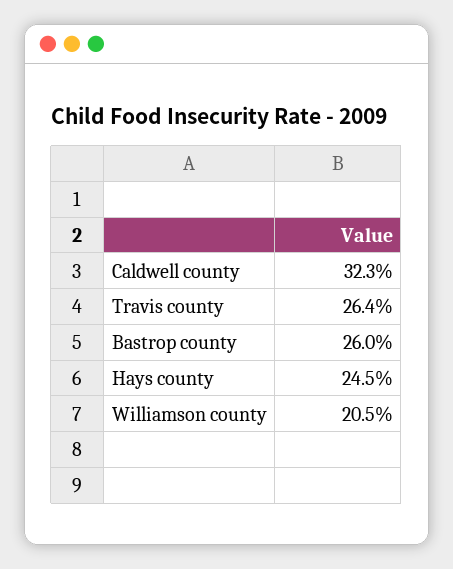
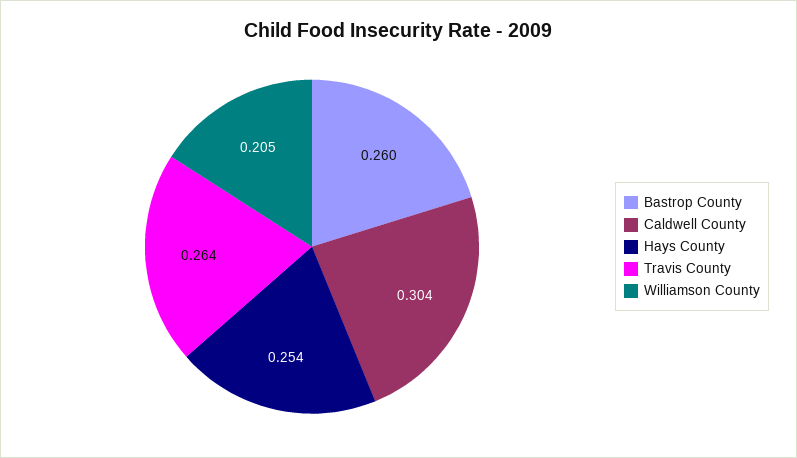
  {
-   "Caldwell county": 0.323,
+   "Caldwell county": 0.304,
    "Travis county": 0.264,
    "Bastrop county": 0.26,
-   "Hays county": 0.245,
+   "Hays county": 0.254,
    "Williamson county": 0.205
  }

